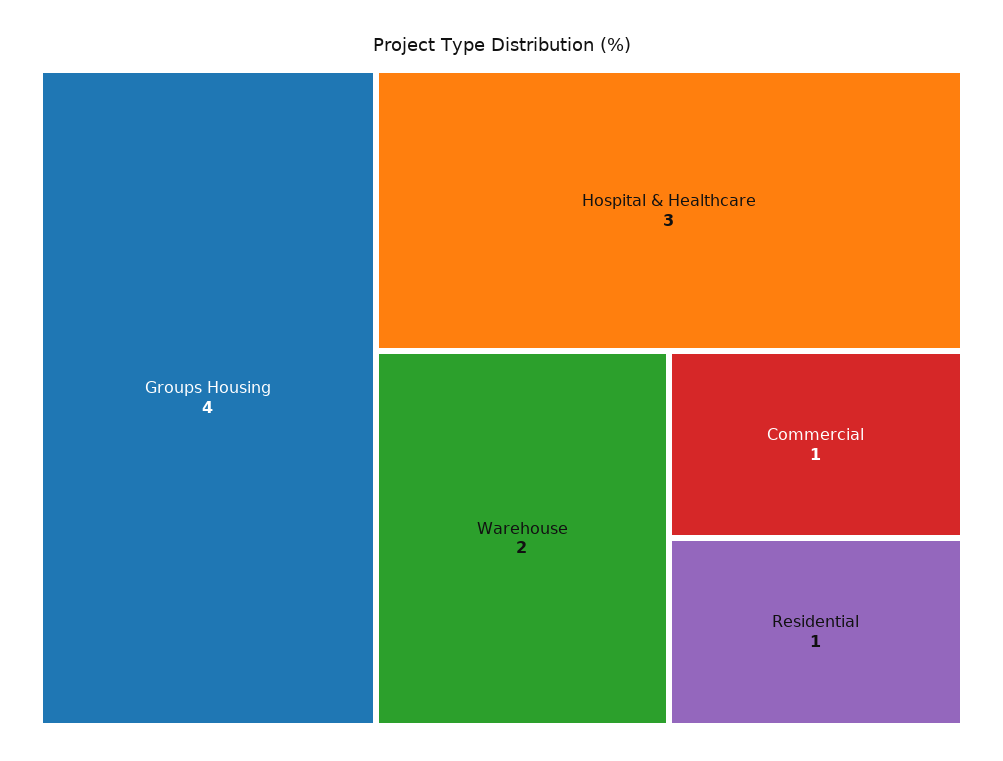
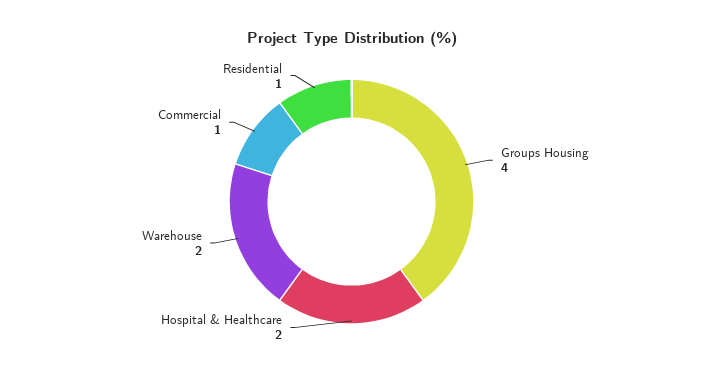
  {
    "Groups Housing": 4,
-   "Hospital & Healthcare": 3,
+   "Hospital & Healthcare": 2,
    "Warehouse": 2,
    "Commercial": 1,
    "Residential": 1
  }

